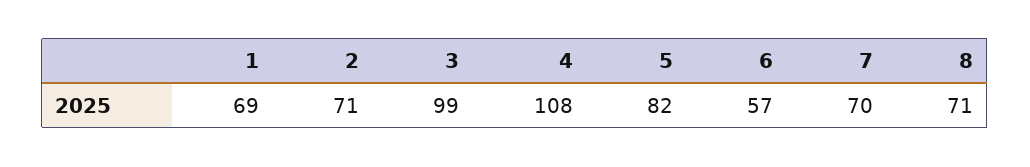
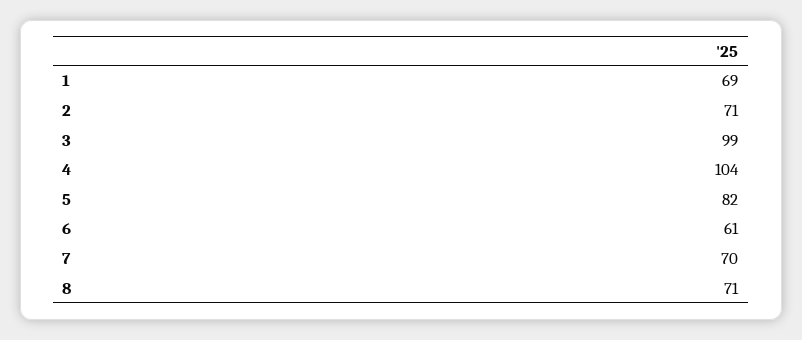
  {
    "1": 69,
    "2": 71,
    "3": 99,
-   "4": 108,
+   "4": 104,
    "5": 82,
-   "6": 57,
+   "6": 61,
    "7": 70,
    "8": 71
  }

